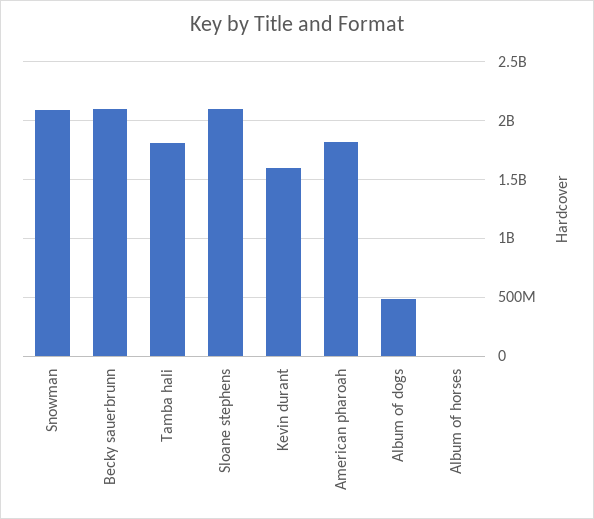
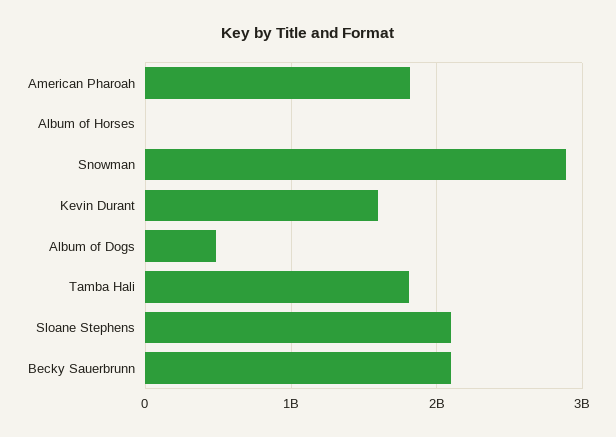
  {
-   "Snowman": 2100000000,
+   "Snowman": 2900000000,
    "Becky sauerbrunn": 2100000000,
    "Tamba hali": 1800000000,
    "Sloane stephens": 2100000000,
    "Kevin durant": 1600000000,
    "American pharoah": 1800000000,
    "Album of dogs": 500000000,
    "Album of horses": 0
  }

